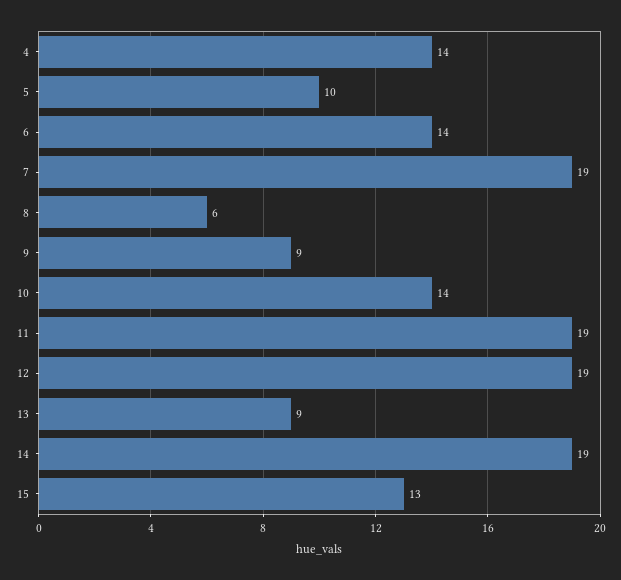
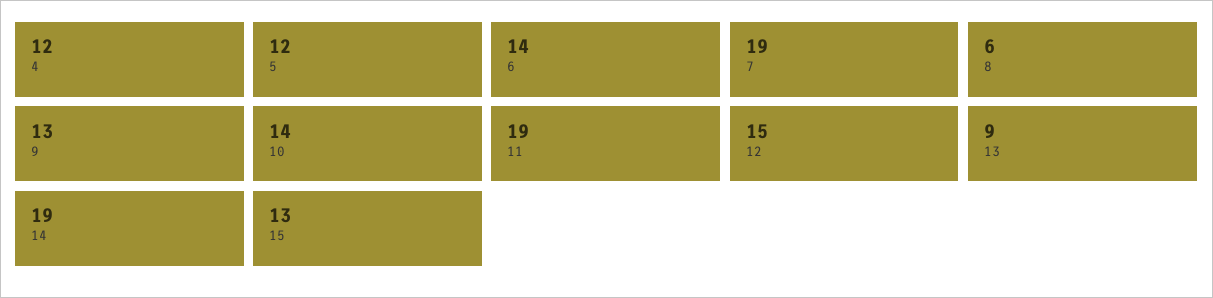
  {
-   "4": 14,
+   "4": 12,
-   "5": 10,
+   "5": 12,
    "6": 14,
    "7": 19,
    "8": 6,
-   "9": 9,
+   "9": 13,
    "10": 14,
    "11": 19,
-   "12": 19,
+   "12": 15,
    "13": 9,
    "14": 19,
    "15": 13
  }

